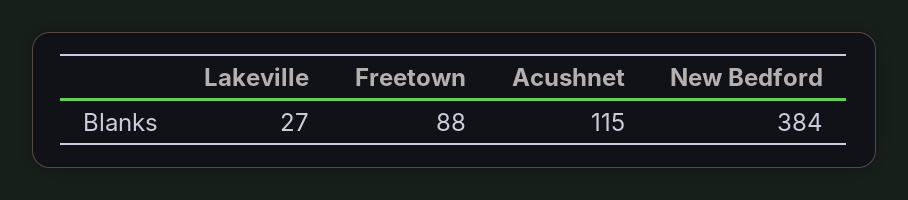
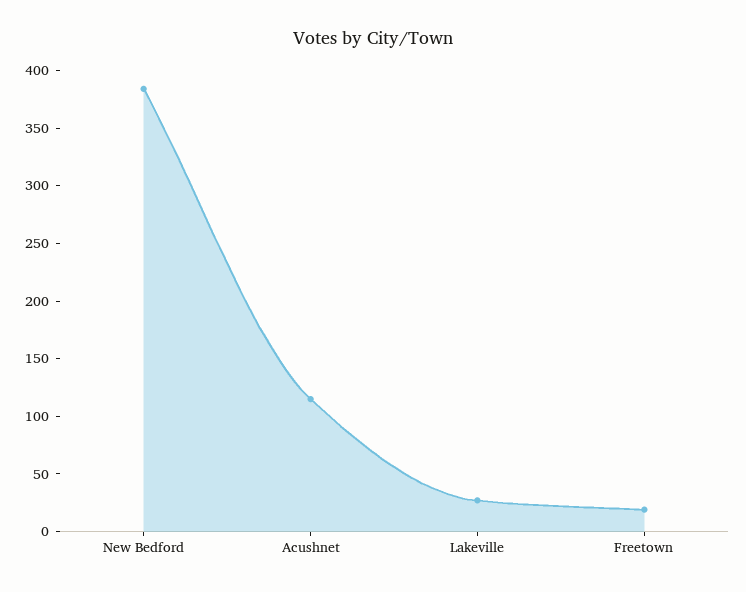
  {
    "Lakeville": 27,
-   "Freetown": 88,
+   "Freetown": 20,
    "Acushnet": 115,
    "New Bedford": 384
  }

